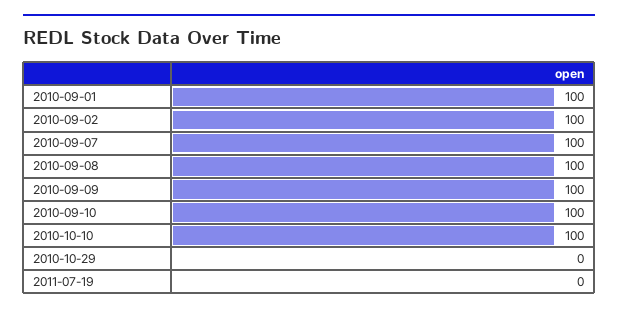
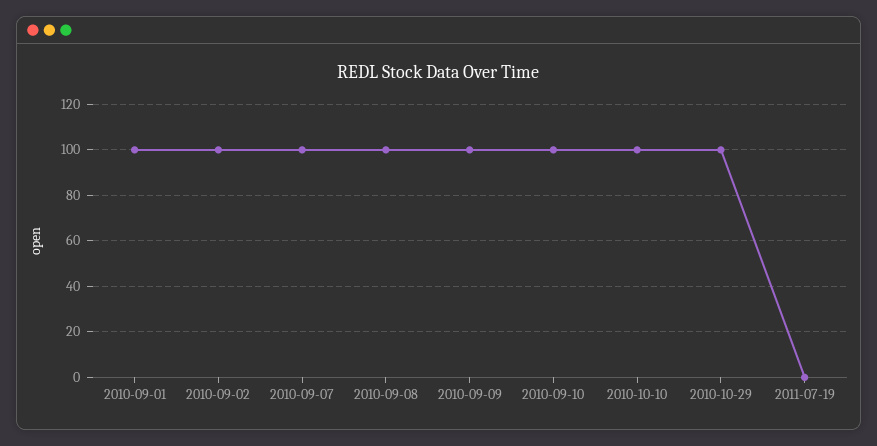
  {
    "2010-09-01": 100,
    "2010-09-02": 100,
    "2010-09-07": 100,
    "2010-09-08": 100,
    "2010-09-09": 100,
    "2010-09-10": 100,
    "2010-10-10": 100,
-   "2010-10-29": 0,
+   "2010-10-29": 100,
    "2011-07-19": 0
  }

